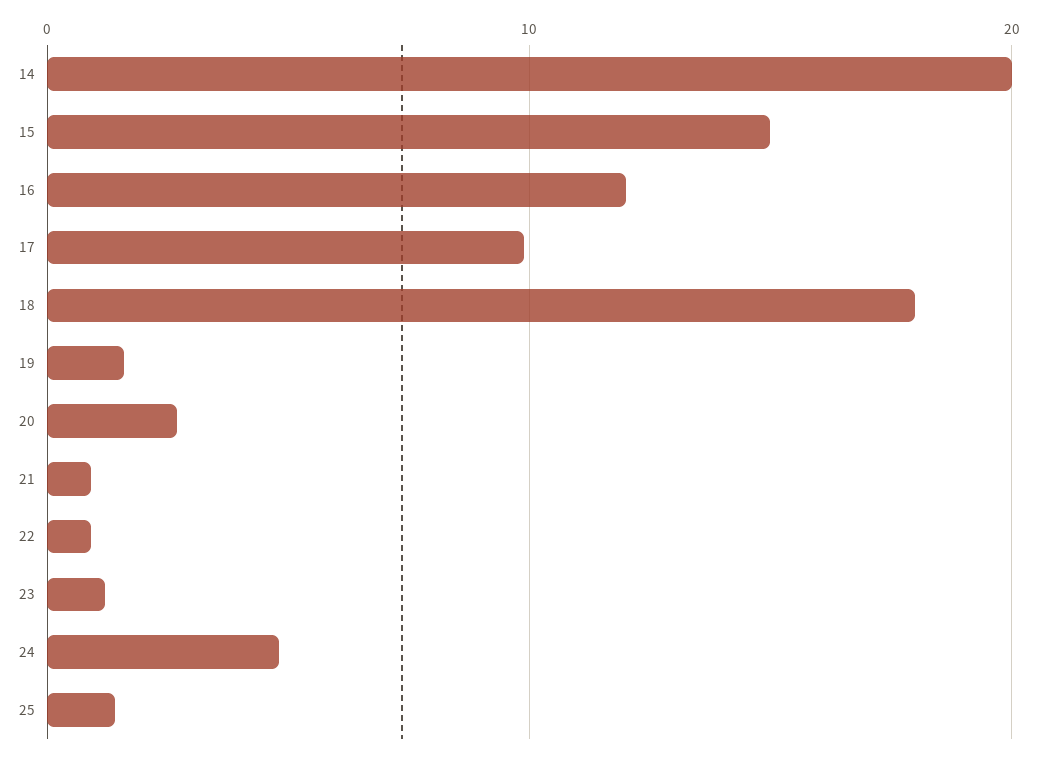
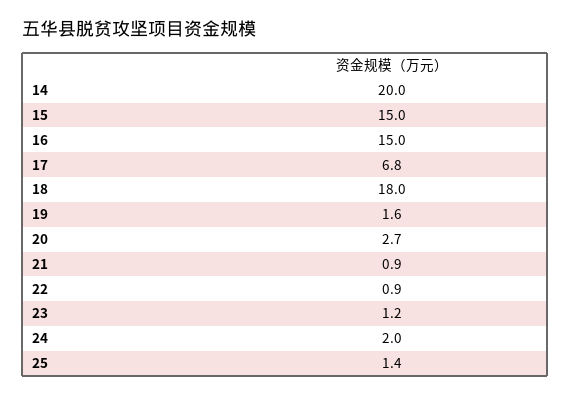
  {
    "14": 20,
    "15": 15,
-   "16": 12,
+   "16": 15,
-   "17": 10,
+   "17": 6.8,
    "18": 18,
    "19": 1.6,
    "20": 2.7,
    "21": 0.9,
    "22": 0.9,
    "23": 1.2,
-   "24": 5,
+   "24": 2,
    "25": 1.4
  }

